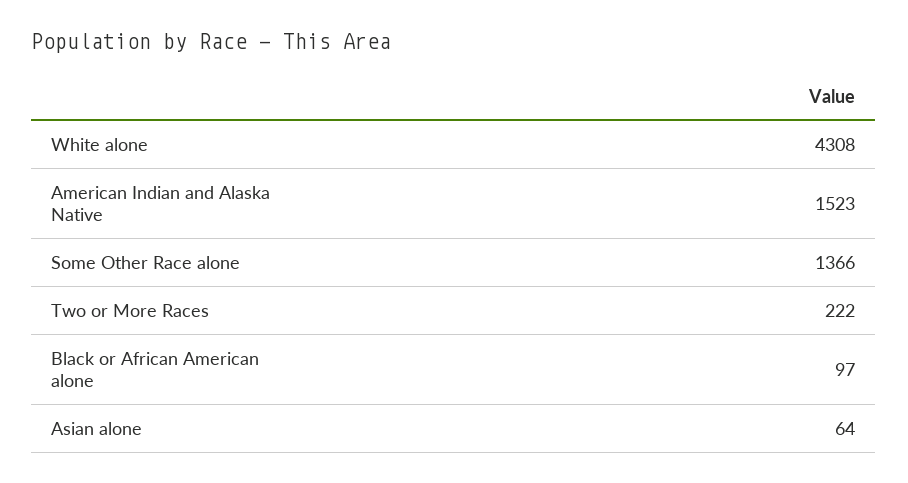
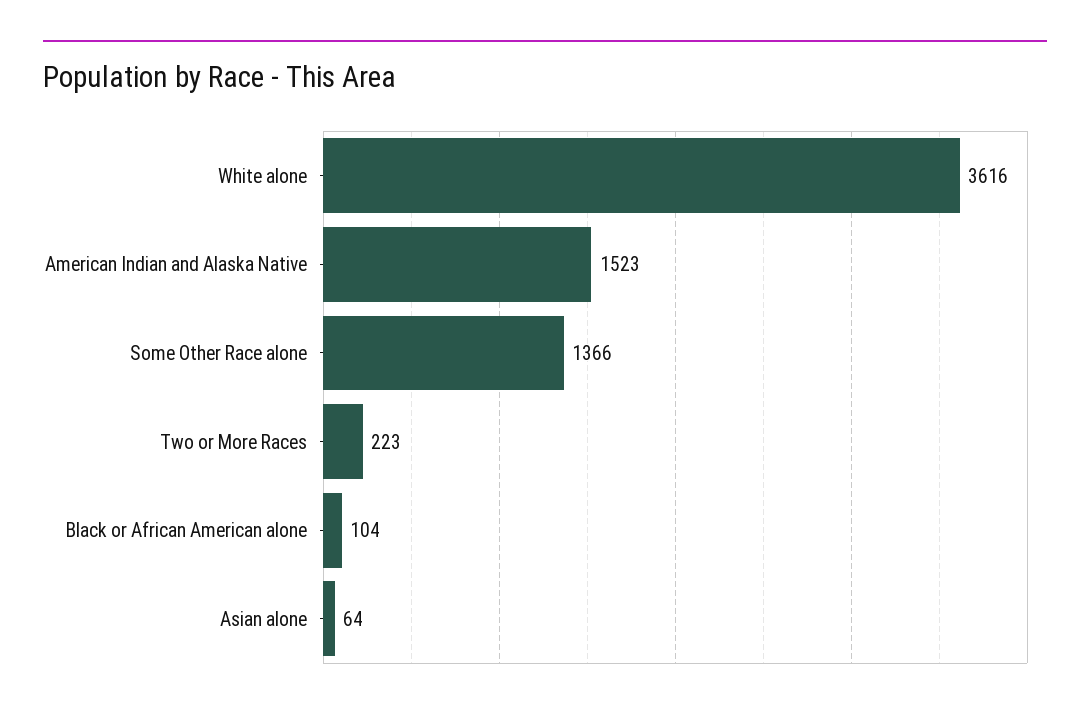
  {
-   "White alone": 4308,
+   "White alone": 3616,
    "American Indian and Alaska Native": 1523,
    "Some Other Race alone": 1366,
-   "Two or More Races": 222,
+   "Two or More Races": 223,
-   "Black or African American alone": 97,
+   "Black or African American alone": 104,
    "Asian alone": 64
  }

